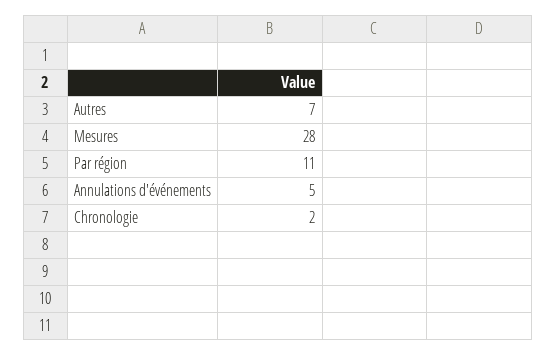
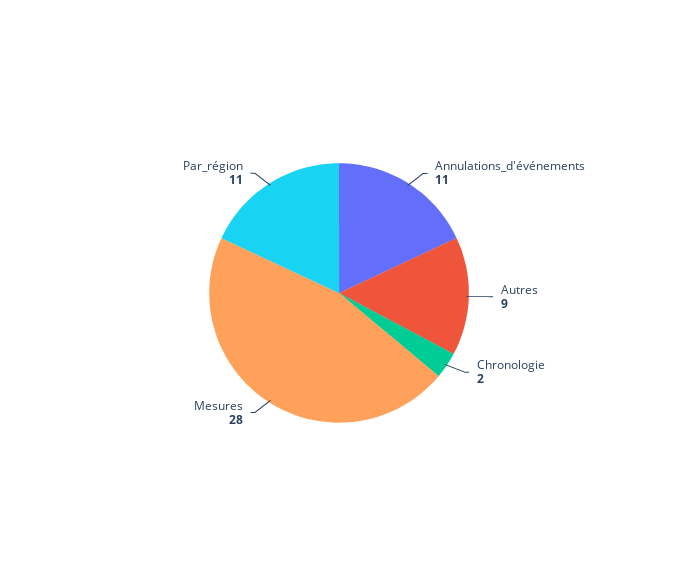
  {
-   "Autres": 7,
+   "Autres": 9,
    "Mesures": 28,
    "Par région": 11,
-   "Annulations d'événements": 5,
+   "Annulations d'événements": 11,
    "Chronologie": 2
  }

